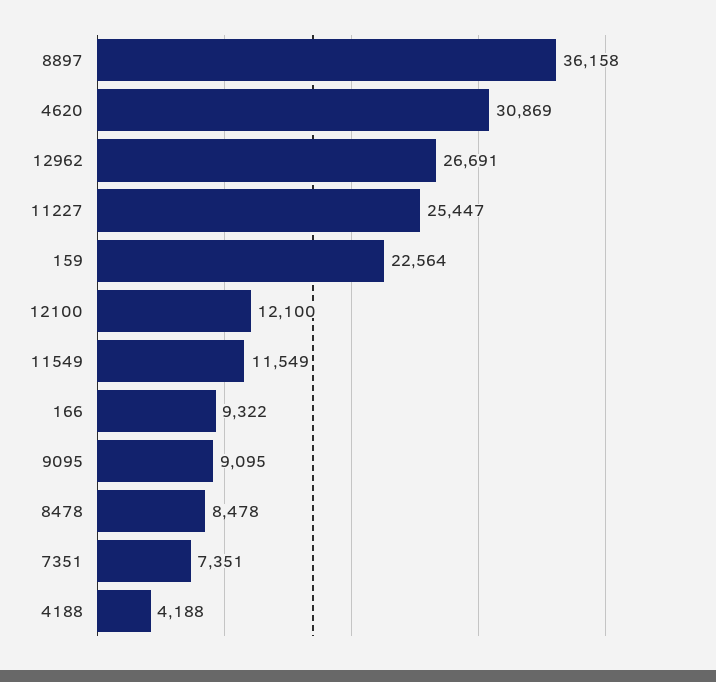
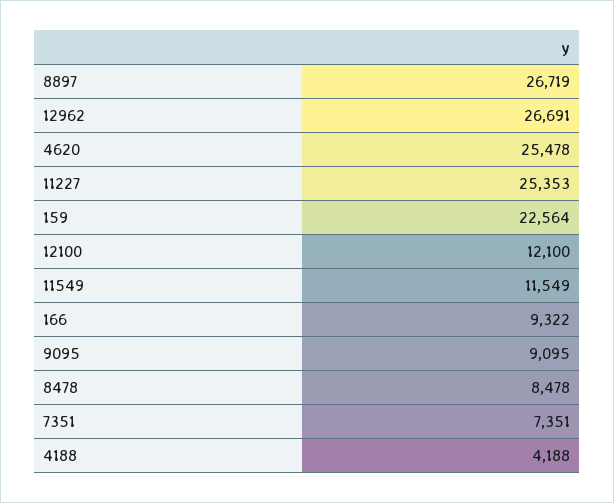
  {
-   "8897": 36158,
+   "8897": 26719,
-   "4620": 30869,
+   "4620": 25478,
    "12962": 26691,
-   "11227": 25447,
+   "11227": 25353,
    "159": 22564,
    "12100": 12100,
    "11549": 11549,
    "166": 9322,
    "9095": 9095,
    "8478": 8478,
    "7351": 7351,
    "4188": 4188
  }

